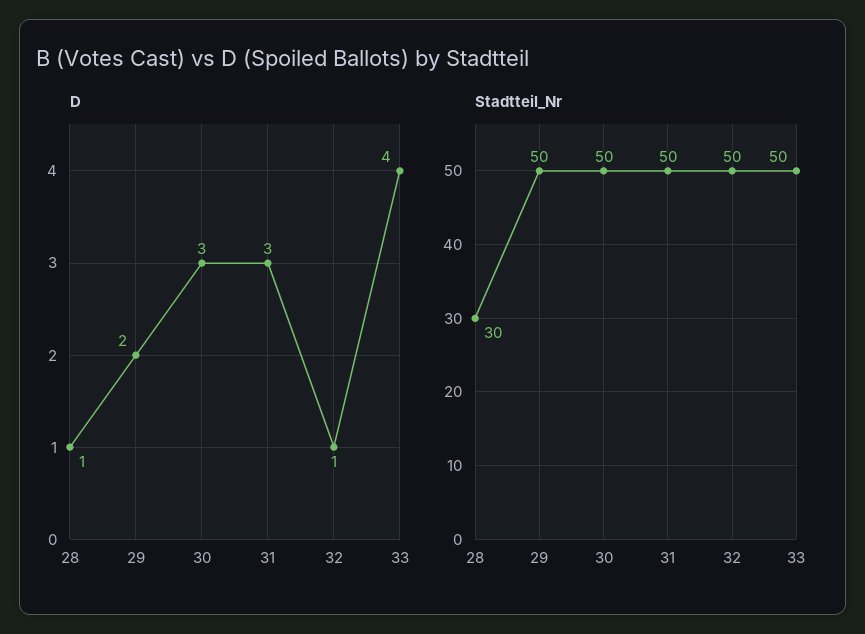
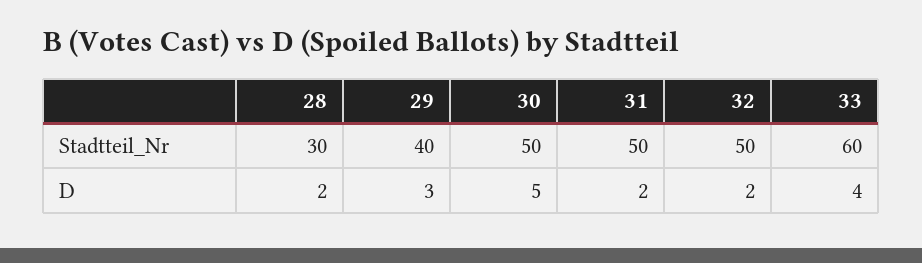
  {
    "D": {
-     "28": 1,
+     "28": 2,
-     "29": 2,
+     "29": 3,
-     "30": 3,
+     "30": 5,
-     "31": 3,
+     "31": 2,
-     "32": 1,
+     "32": 2,
      "33": 4
    },
    "Stadtteil_Nr": {
      "28": 30,
-     "29": 50,
+     "29": 40,
      "30": 50,
      "31": 50,
      "32": 50,
-     "33": 50
+     "33": 60
    }
  }

